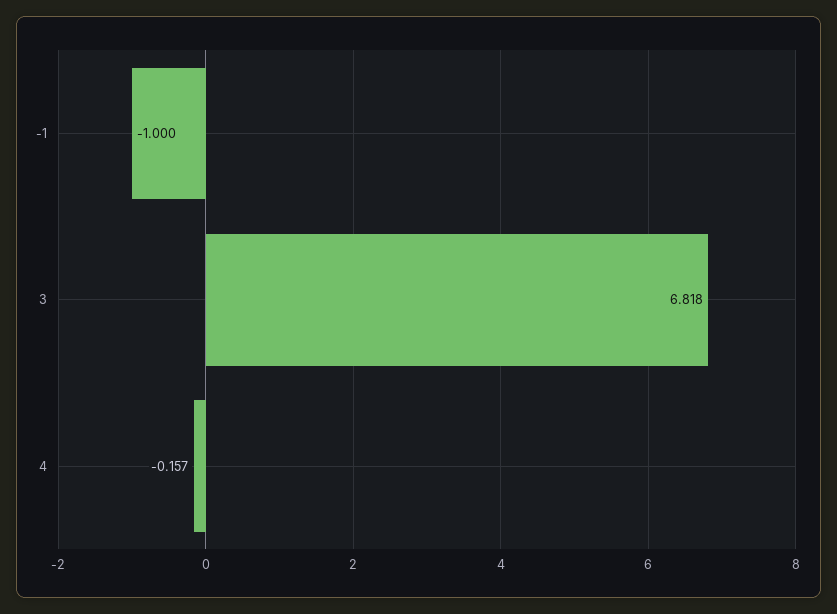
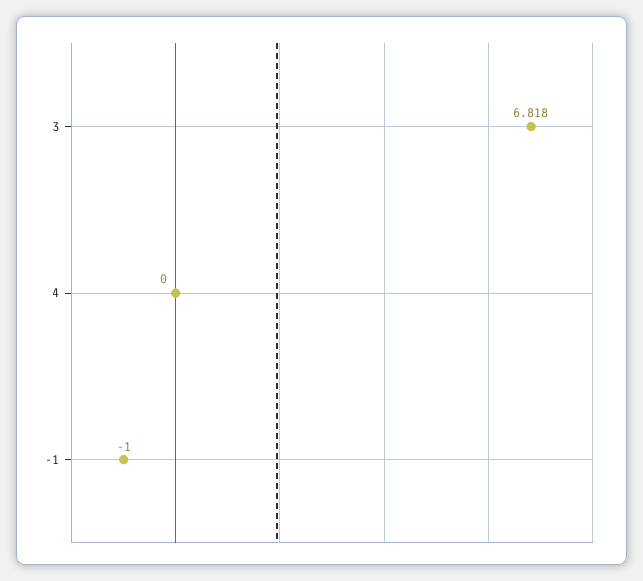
  {
    "-1": -1,
    "3": 6.818,
-   "4": -0.157
+   "4": 0
  }

